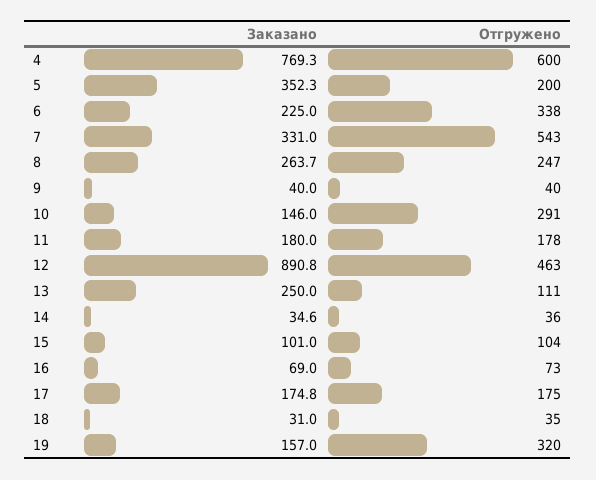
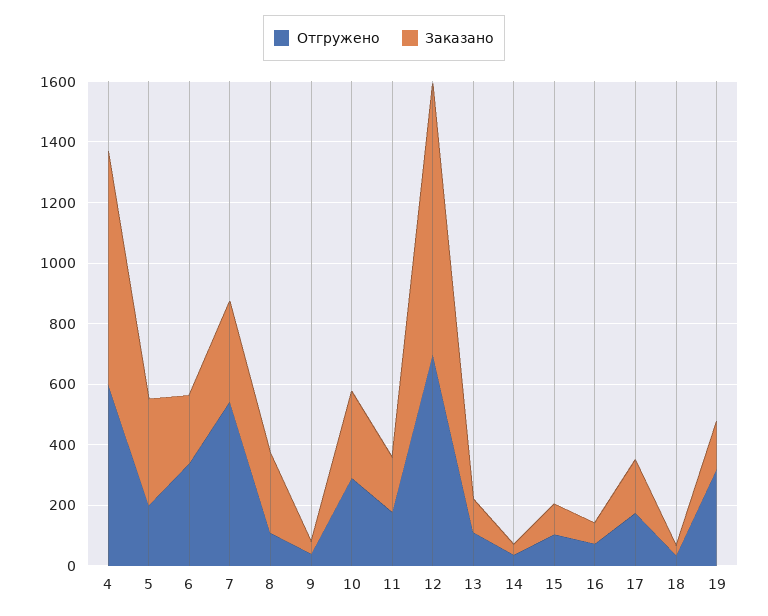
  {
    "Заказано": {
      "4": 769.3,
      "5": 352.3,
      "6": 225,
      "7": 331,
      "8": 263.7,
      "9": 40,
-     "10": 146,
+     "10": 300,
      "11": 180,
      "12": 890.8,
-     "13": 250,
+     "13": 100,
      "14": 34.6,
      "15": 101,
      "16": 69,
      "17": 174.8,
      "18": 31,
      "19": 157
    },
    "Отгружено": {
      "4": 600,
      "5": 200,
      "6": 338,
      "7": 543,
-     "8": 247,
+     "8": 100,
      "9": 40,
      "10": 291,
      "11": 178,
-     "12": 463,
+     "12": 700,
      "13": 111,
      "14": 36,
      "15": 104,
      "16": 73,
      "17": 175,
      "18": 35,
      "19": 320
    }
  }

